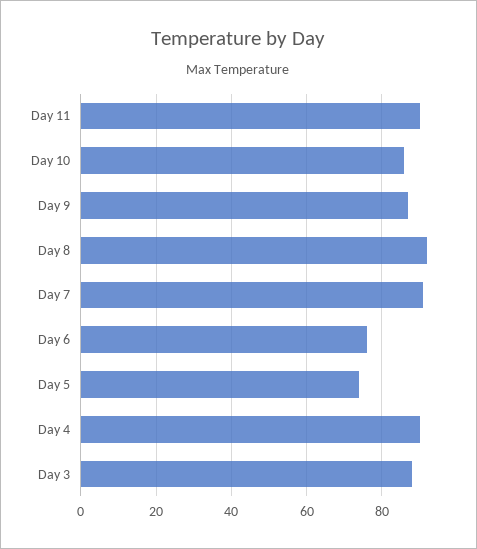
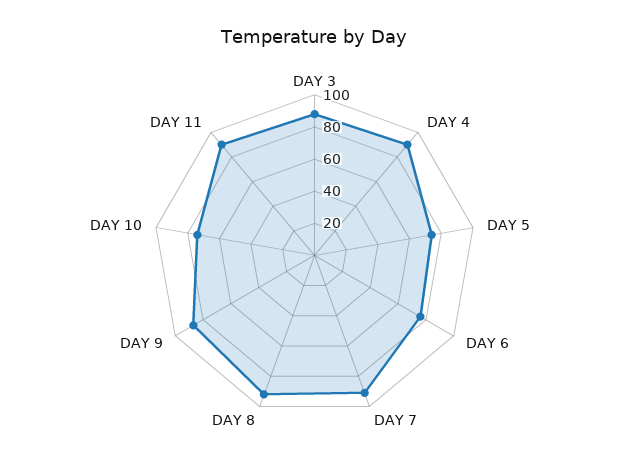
  {
    "Day 11": 90,
-   "Day 10": 85,
+   "Day 10": 75,
    "Day 9": 85,
    "Day 8": 90,
    "Day 7": 90,
    "Day 6": 75,
    "Day 5": 75,
    "Day 4": 90,
    "Day 3": 90
  }

